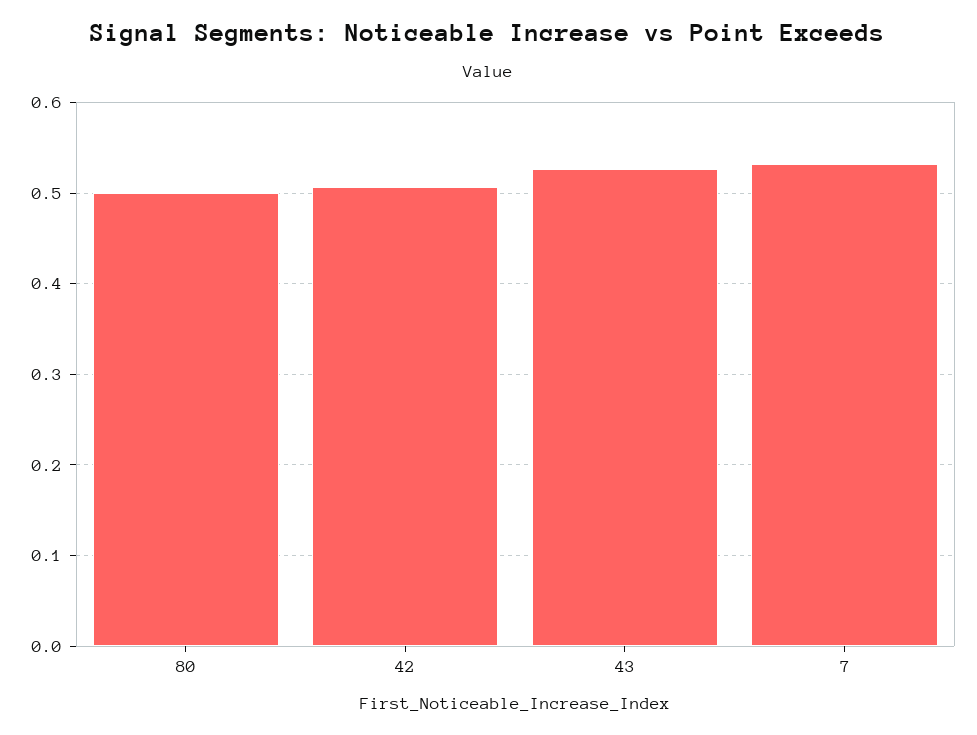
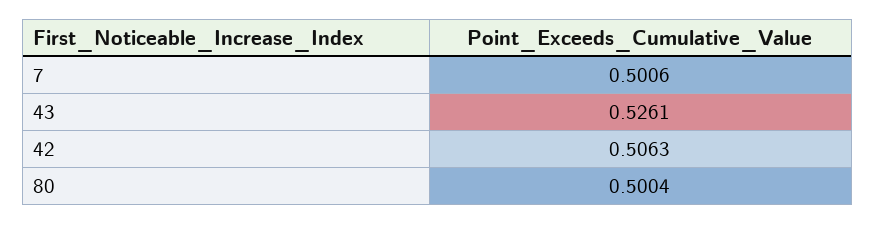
  {
    "80": 0.5004,
    "42": 0.5063,
    "43": 0.5261,
-   "7": 0.53
+   "7": 0.5006
  }

